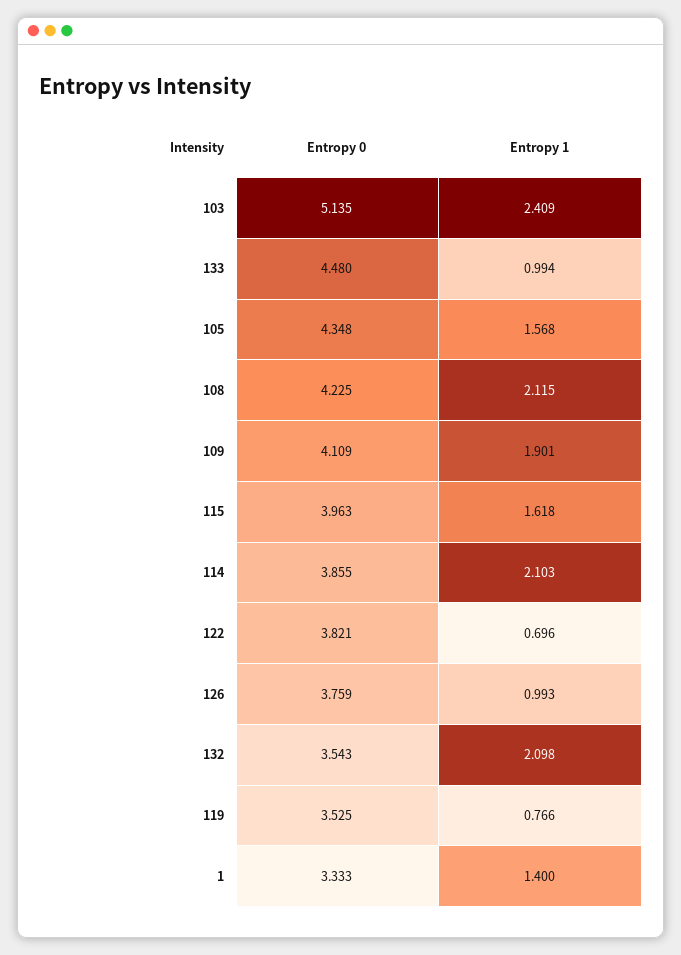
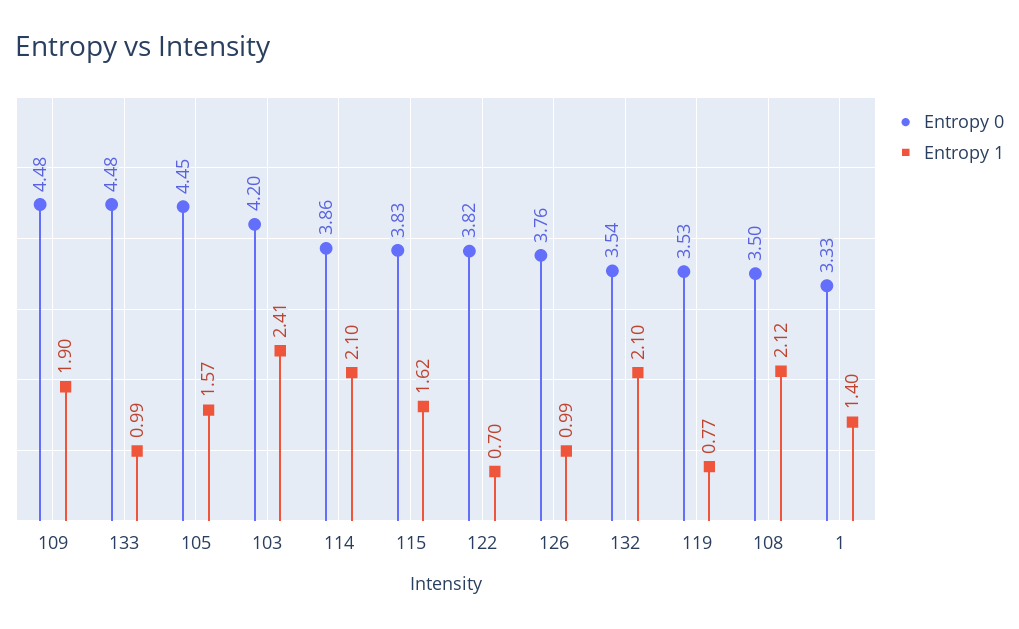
  {
    "Entropy 0": {
-     "103": 5.135,
+     "103": 4.2,
      "133": 4.48,
-     "105": 4.348,
+     "105": 4.45,
-     "108": 4.225,
+     "108": 3.5,
-     "109": 4.109,
+     "109": 4.48,
-     "115": 3.963,
+     "115": 3.83,
      "114": 3.855,
      "122": 3.821,
      "126": 3.759,
      "132": 3.543,
      "119": 3.525,
      "1": 3.333
    },
    "Entropy 1": {
      "103": 2.409,
      "133": 0.994,
      "105": 1.568,
      "108": 2.115,
      "109": 1.901,
      "115": 1.618,
      "114": 2.103,
      "122": 0.696,
      "126": 0.993,
      "132": 2.098,
      "119": 0.766,
      "1": 1.4
    }
  }

